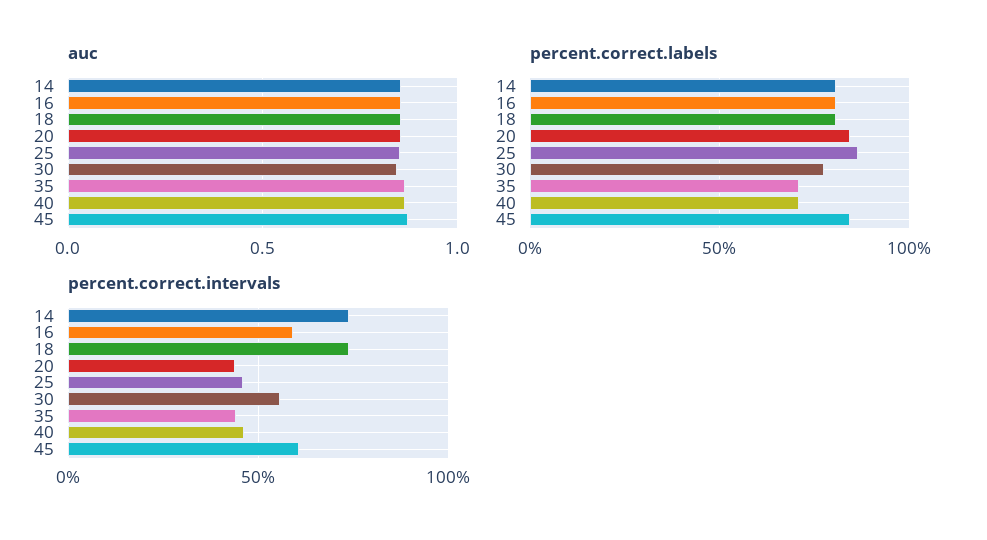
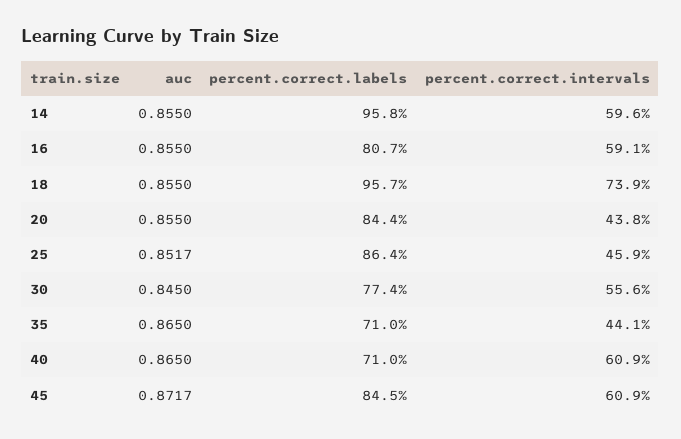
  {
    "auc": {
      "14": 0.855,
      "16": 0.855,
      "18": 0.855,
      "20": 0.855,
      "25": 0.8517,
      "30": 0.845,
      "35": 0.865,
      "40": 0.865,
      "45": 0.8717
    },
    "percent.correct.labels": {
-     "14": 80,
+     "14": 95.8,
      "16": 80.7,
-     "18": 80,
+     "18": 95.7,
      "20": 84.4,
      "25": 86.4,
      "30": 77.4,
      "35": 71,
      "40": 71,
      "45": 84.5
    },
    "percent.correct.intervals": {
-     "14": 75,
+     "14": 59.6,
      "16": 59.1,
      "18": 73.9,
      "20": 43.8,
      "25": 45.9,
      "30": 55.6,
      "35": 44.1,
-     "40": 45,
+     "40": 60.9,
      "45": 60.9
    }
  }

